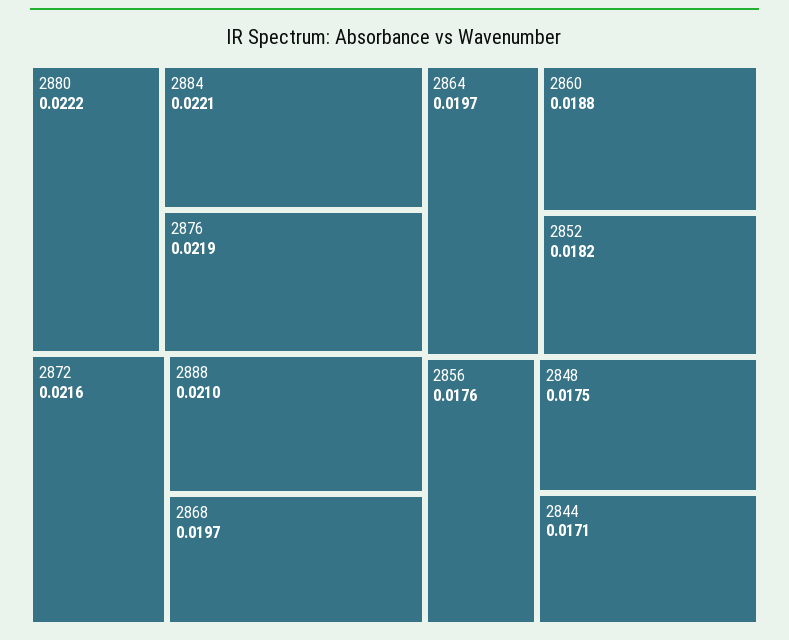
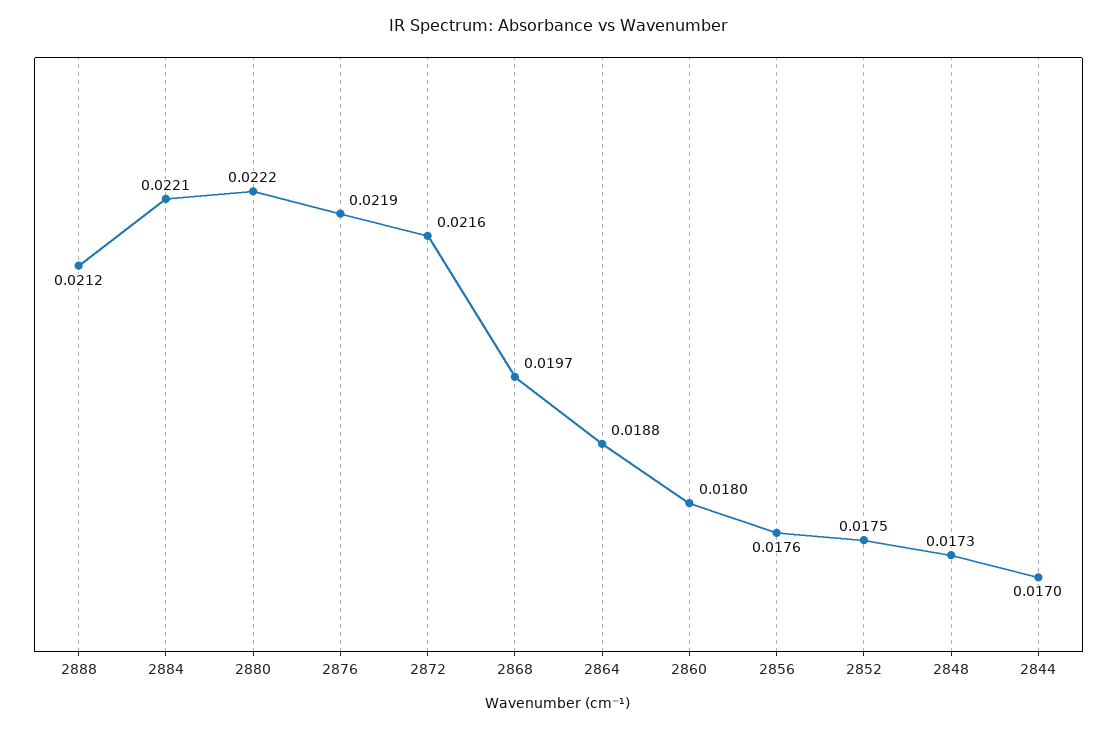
  {
    "2880": 0.0222,
    "2884": 0.0221,
    "2876": 0.0219,
    "2872": 0.0216,
-   "2888": 0.021,
+   "2888": 0.0212,
    "2868": 0.0197,
-   "2864": 0.0197,
+   "2864": 0.0188,
-   "2860": 0.0188,
+   "2860": 0.018,
-   "2852": 0.0182,
+   "2852": 0.0175,
    "2856": 0.0176,
-   "2848": 0.0175,
+   "2848": 0.0173,
-   "2844": 0.0171
+   "2844": 0.017
  }

